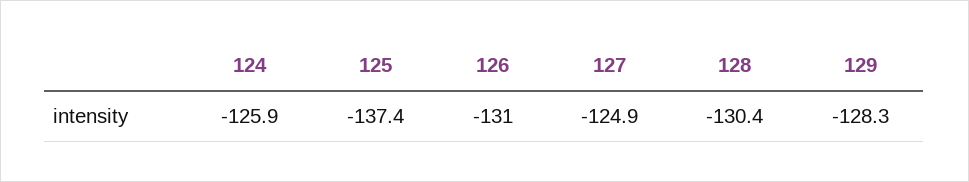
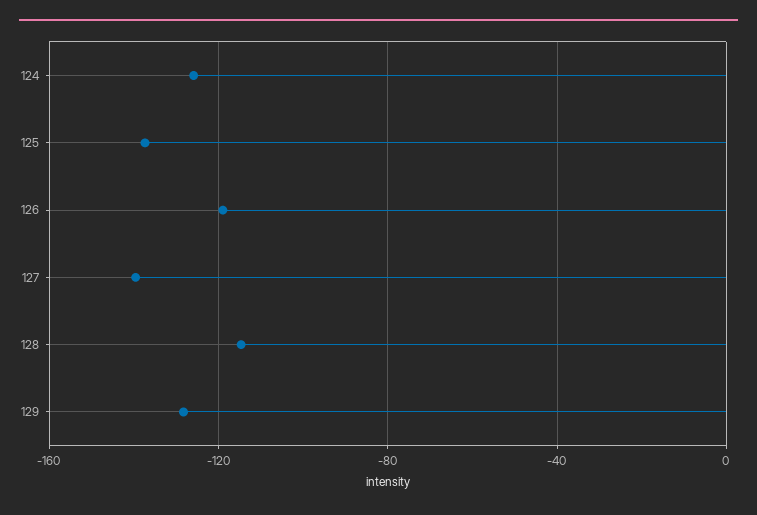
  {
    "124": -125.9,
    "125": -137.4,
-   "126": -131,
+   "126": -120,
-   "127": -124.9,
+   "127": -140,
-   "128": -130.4,
+   "128": -115,
    "129": -128.3
  }

